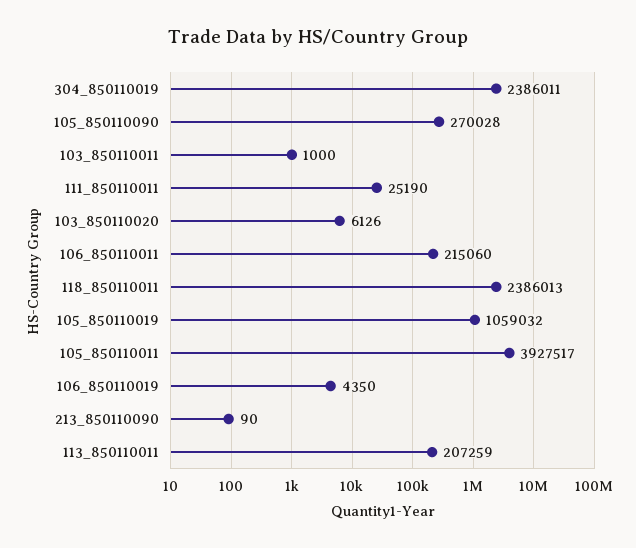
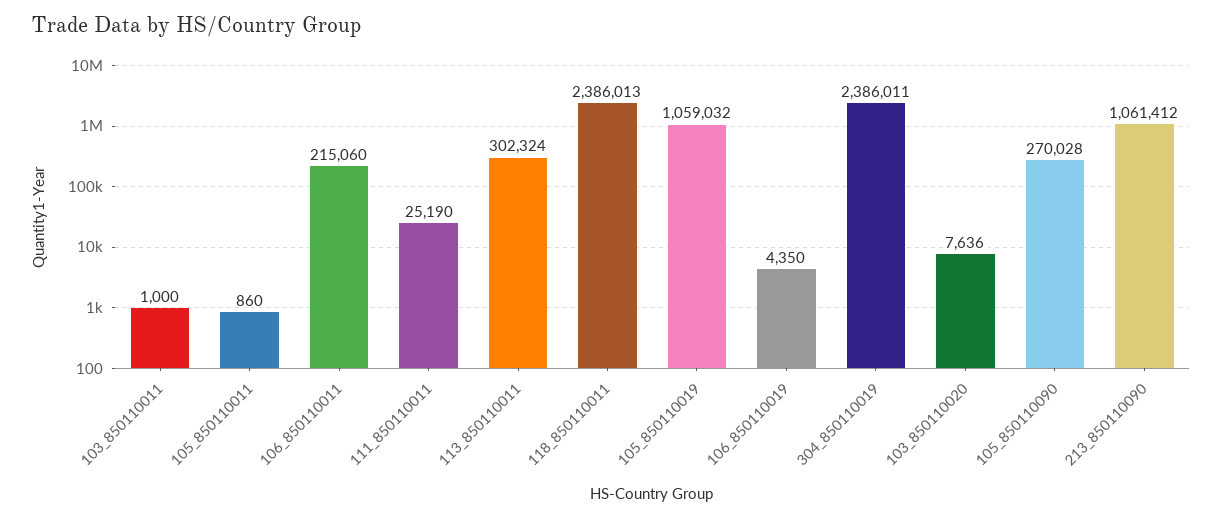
  {
    "304_850110019": 2386011,
    "105_850110090": 270028,
    "103_850110011": 1000,
    "111_850110011": 25190,
-   "103_850110020": 6126,
+   "103_850110020": 7636,
    "106_850110011": 215060,
    "118_850110011": 2386013,
    "105_850110019": 1059032,
-   "105_850110011": 3927517,
+   "105_850110011": 860,
    "106_850110019": 4350,
-   "213_850110090": 90,
+   "213_850110090": 1061412,
-   "113_850110011": 207259
+   "113_850110011": 302324
  }

